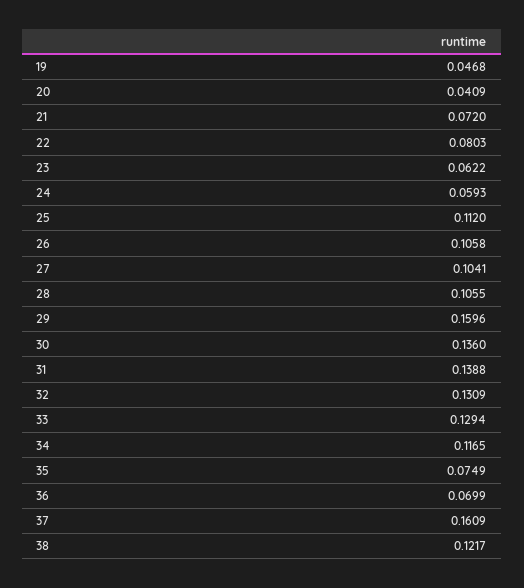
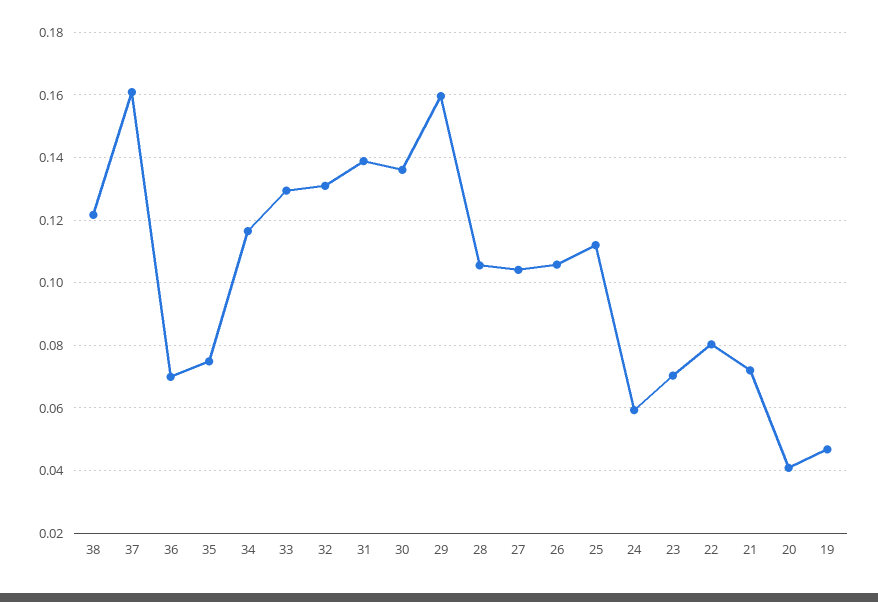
  {
    "19": 0.0468,
    "20": 0.0409,
    "21": 0.072,
    "22": 0.0803,
-   "23": 0.0622,
+   "23": 0.07,
    "24": 0.0593,
    "25": 0.112,
    "26": 0.1058,
    "27": 0.1041,
    "28": 0.1055,
    "29": 0.1596,
    "30": 0.136,
    "31": 0.1388,
    "32": 0.1309,
    "33": 0.1294,
    "34": 0.1165,
    "35": 0.0749,
    "36": 0.0699,
    "37": 0.1609,
    "38": 0.1217
  }

